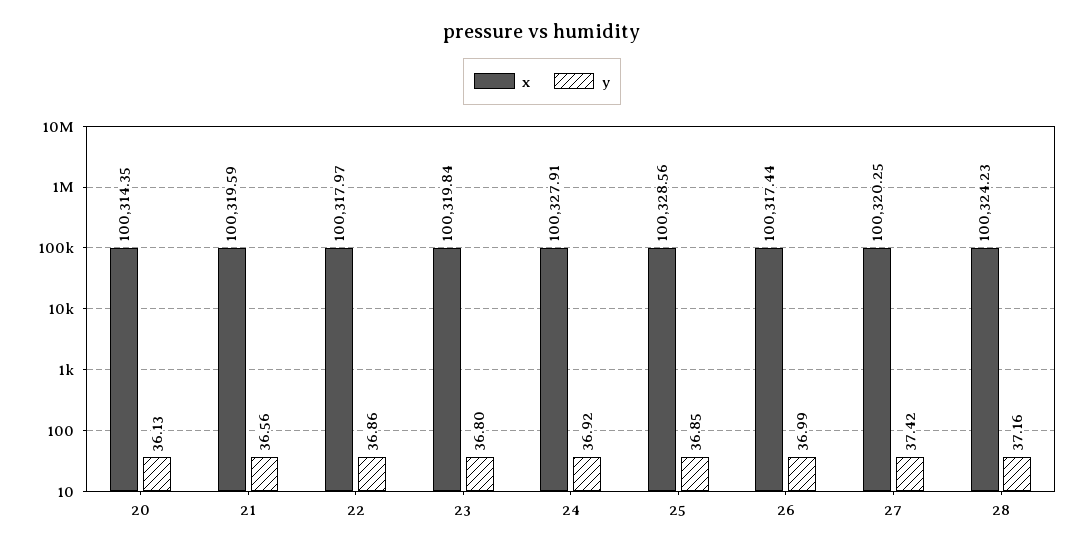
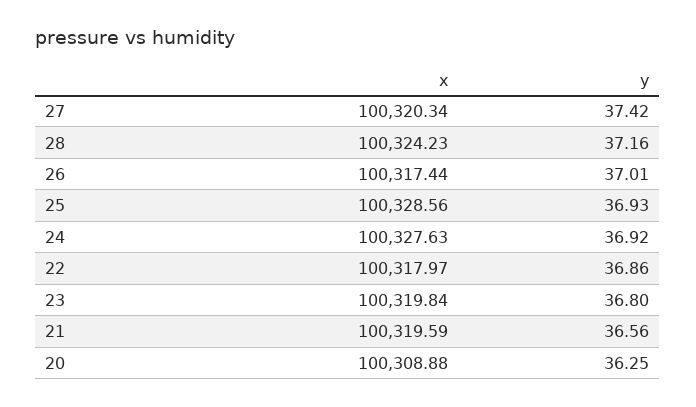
  {
    "x": {
-     "20": 100314.35,
+     "20": 100308.88,
      "21": 100319.59,
      "22": 100317.97,
      "23": 100319.84,
-     "24": 100327.91,
+     "24": 100327.63,
      "25": 100328.56,
      "26": 100317.44,
-     "27": 100320.25,
+     "27": 100320.34,
      "28": 100324.23
    },
    "y": {
-     "20": 36.13,
+     "20": 36.25,
      "21": 36.56,
      "22": 36.86,
      "23": 36.8,
      "24": 36.92,
-     "25": 36.85,
+     "25": 36.93,
-     "26": 36.99,
+     "26": 37.01,
      "27": 37.42,
      "28": 37.16
    }
  }

